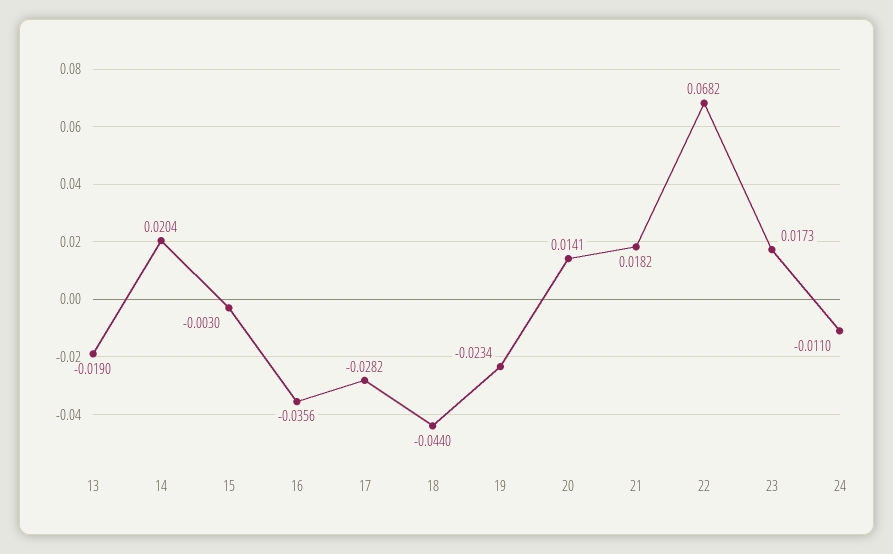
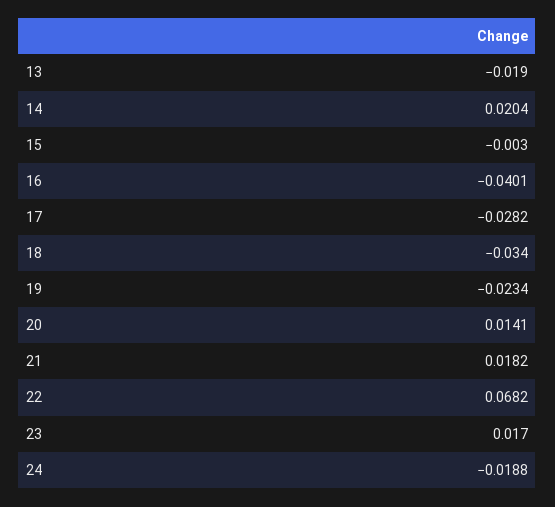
  {
    "13": -0.019,
    "14": 0.0204,
    "15": -0.003,
-   "16": -0.0356,
+   "16": -0.0401,
    "17": -0.0282,
-   "18": -0.044,
+   "18": -0.034,
    "19": -0.0234,
    "20": 0.0141,
    "21": 0.0182,
    "22": 0.0682,
-   "23": 0.0173,
+   "23": 0.017,
-   "24": -0.011
+   "24": -0.0188
  }

